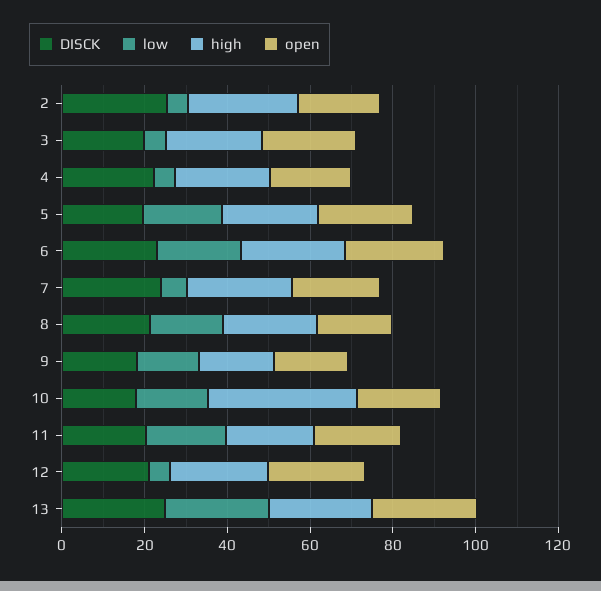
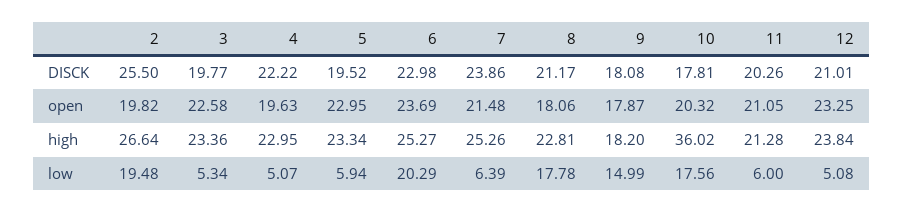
  {
    "DISCK": {
      "2": 25.5,
      "3": 19.77,
      "4": 22.22,
      "5": 19.52,
      "6": 22.98,
      "7": 23.86,
      "8": 21.17,
      "9": 18.08,
      "10": 17.81,
      "11": 20.26,
-     "12": 21.01,
+     "12": 21.01
-     "13": 25
    },
    "low": {
-     "2": 5,
+     "2": 19.48,
      "3": 5.34,
      "4": 5.07,
-     "5": 20,
+     "5": 5.94,
      "6": 20.29,
      "7": 6.39,
      "8": 17.78,
      "9": 14.99,
      "10": 17.56,
-     "11": 20,
+     "11": 6,
-     "12": 5.08,
+     "12": 5.08
-     "13": 25
    },
    "high": {
      "2": 26.64,
      "3": 23.36,
      "4": 22.95,
      "5": 23.34,
      "6": 25.27,
      "7": 25.26,
      "8": 22.81,
      "9": 18.2,
      "10": 36.02,
      "11": 21.28,
-     "12": 23.84,
+     "12": 23.84
-     "13": 25
    },
    "open": {
      "2": 19.82,
      "3": 22.58,
      "4": 19.63,
      "5": 22.95,
      "6": 23.69,
      "7": 21.48,
      "8": 18.06,
      "9": 17.87,
      "10": 20.32,
      "11": 21.05,
-     "12": 23.25,
+     "12": 23.25
-     "13": 25
    }
  }

